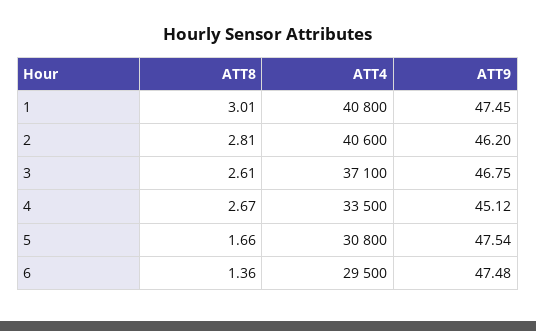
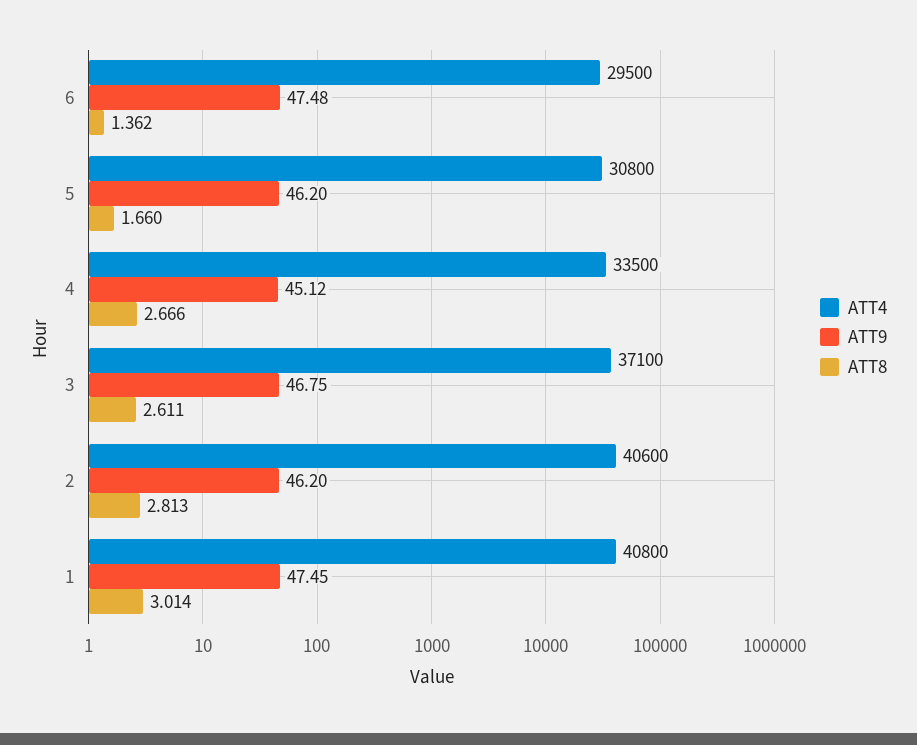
  {
    "ATT8": {
      "1": 3.014,
      "2": 2.813,
      "3": 2.611,
      "4": 2.666,
      "5": 1.66,
      "6": 1.362
    },
    "ATT4": {
      "1": 40800,
      "2": 40600,
      "3": 37100,
      "4": 33500,
      "5": 30800,
      "6": 29500
    },
    "ATT9": {
      "1": 47.45,
      "2": 46.2,
      "3": 46.75,
      "4": 45.12,
-     "5": 47.54,
+     "5": 46.2,
      "6": 47.48
    }
  }

